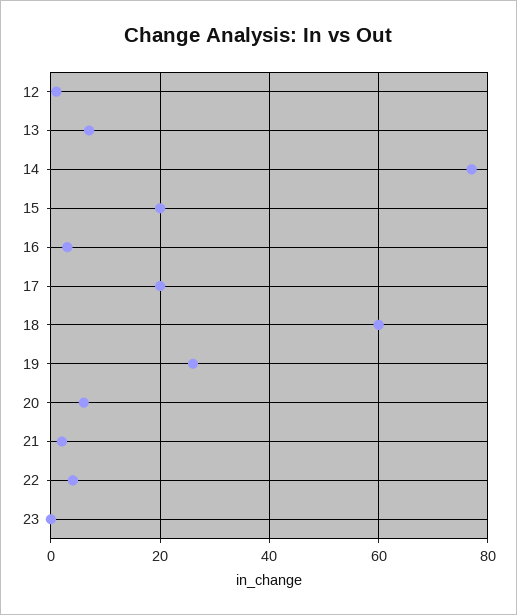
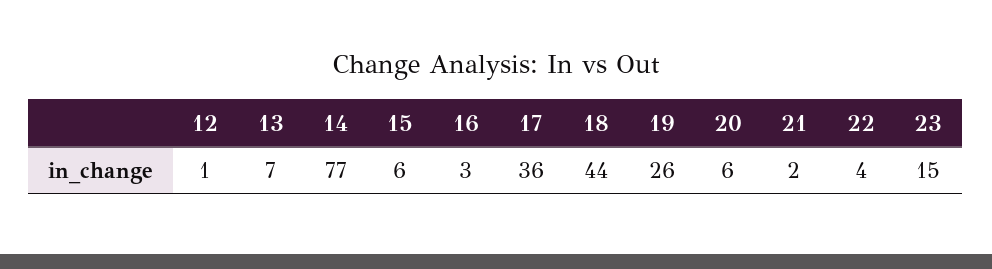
  {
    "12": 1,
    "13": 7,
    "14": 77,
-   "15": 20,
+   "15": 6,
    "16": 3,
-   "17": 20,
+   "17": 36,
-   "18": 60,
+   "18": 44,
    "19": 26,
    "20": 6,
    "21": 2,
    "22": 4,
-   "23": 0
+   "23": 15
  }

